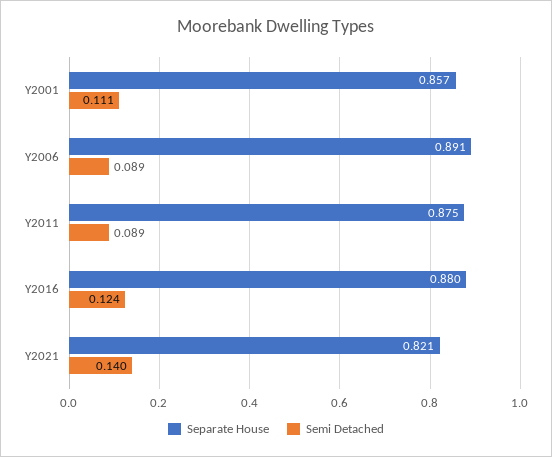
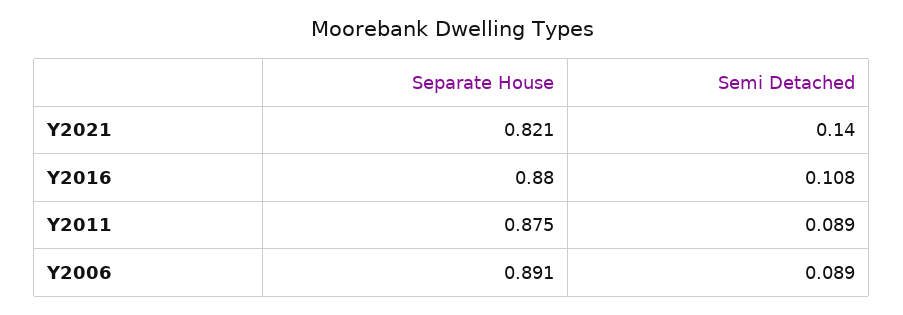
  {
    "Separate House": {
-     "Y2001": 0.857,
      "Y2006": 0.891,
      "Y2011": 0.875,
      "Y2016": 0.88,
      "Y2021": 0.821
    },
    "Semi Detached": {
-     "Y2001": 0.111,
      "Y2006": 0.089,
      "Y2011": 0.089,
-     "Y2016": 0.124,
+     "Y2016": 0.108,
      "Y2021": 0.14
    }
  }

